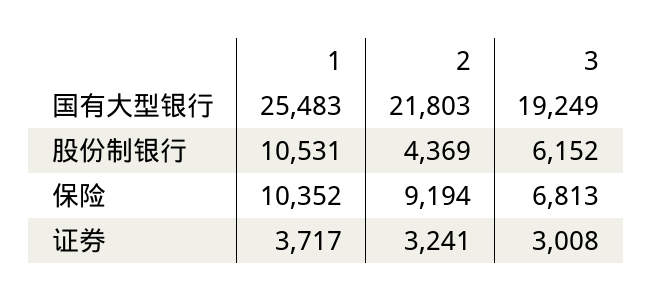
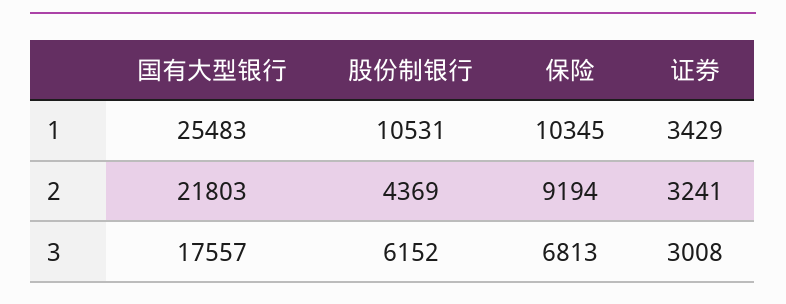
  {
    "1": {
      "国有大型银行": 25483,
      "股份制银行": 10531,
-     "保险": 10352,
+     "保险": 10345,
-     "证券": 3717
+     "证券": 3429
    },
    "2": {
      "国有大型银行": 21803,
      "股份制银行": 4369,
      "保险": 9194,
      "证券": 3241
    },
    "3": {
-     "国有大型银行": 19249,
+     "国有大型银行": 17557,
      "股份制银行": 6152,
      "保险": 6813,
      "证券": 3008
    }
  }

